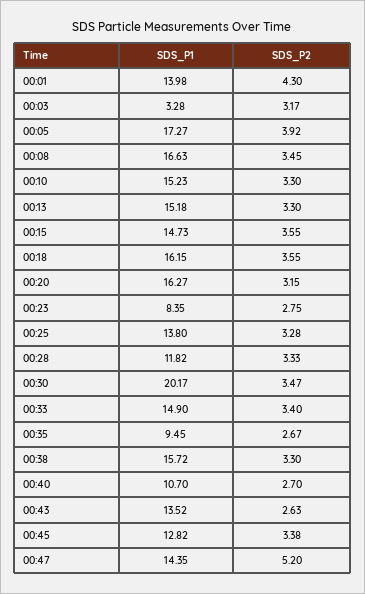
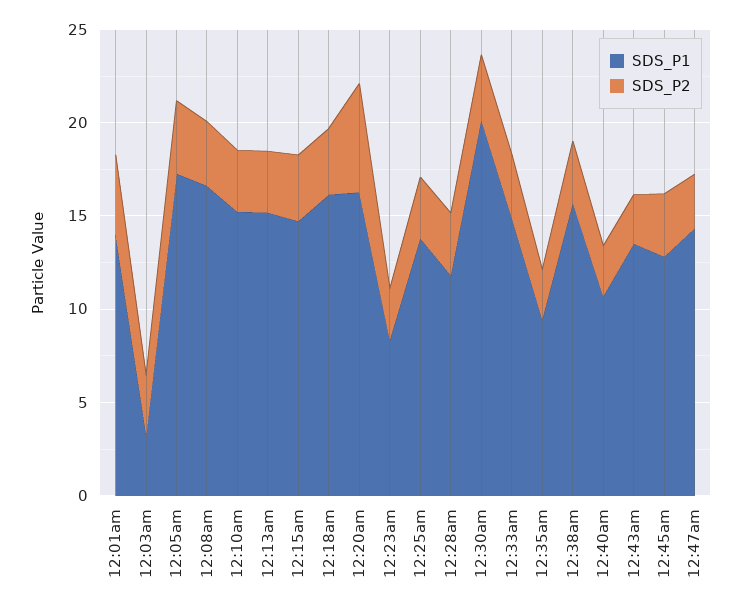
  {
    "SDS_P1": {
      "00:01": 13.98,
      "00:03": 3.28,
      "00:05": 17.27,
      "00:08": 16.63,
      "00:10": 15.23,
      "00:13": 15.18,
      "00:15": 14.73,
      "00:18": 16.15,
      "00:20": 16.27,
      "00:23": 8.35,
      "00:25": 13.8,
      "00:28": 11.82,
      "00:30": 20.17,
      "00:33": 14.9,
      "00:35": 9.45,
      "00:38": 15.72,
      "00:40": 10.7,
      "00:43": 13.52,
      "00:45": 12.82,
      "00:47": 14.35
    },
    "SDS_P2": {
      "00:01": 4.3,
      "00:03": 3.17,
      "00:05": 3.92,
      "00:08": 3.45,
      "00:10": 3.3,
      "00:13": 3.3,
      "00:15": 3.55,
      "00:18": 3.55,
-     "00:20": 3.15,
+     "00:20": 6,
      "00:23": 2.75,
      "00:25": 3.28,
      "00:28": 3.33,
      "00:30": 3.47,
      "00:33": 3.4,
      "00:35": 2.67,
      "00:38": 3.3,
      "00:40": 2.7,
      "00:43": 2.63,
      "00:45": 3.38,
-     "00:47": 5.2
+     "00:47": 3
    }
  }

